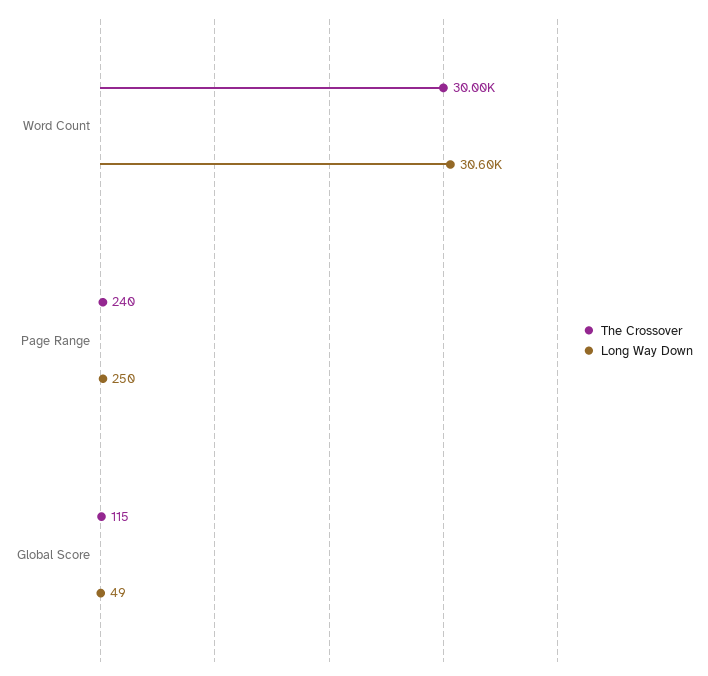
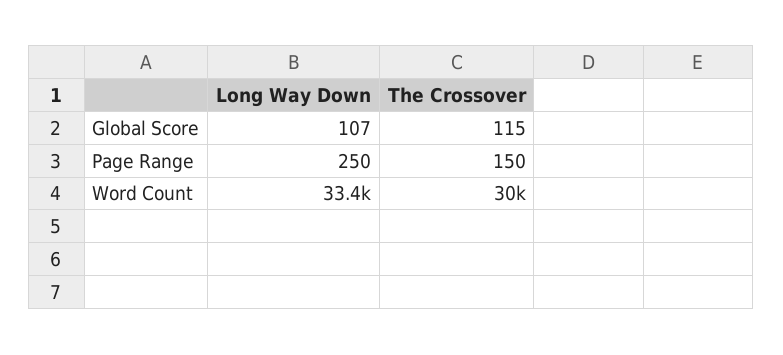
  {
    "The Crossover": {
      "Word Count": 30000,
-     "Page Range": 240,
+     "Page Range": 150,
      "Global Score": 115
    },
    "Long Way Down": {
-     "Word Count": 30600,
+     "Word Count": 33400,
      "Page Range": 250,
-     "Global Score": 49
+     "Global Score": 107
    }
  }

